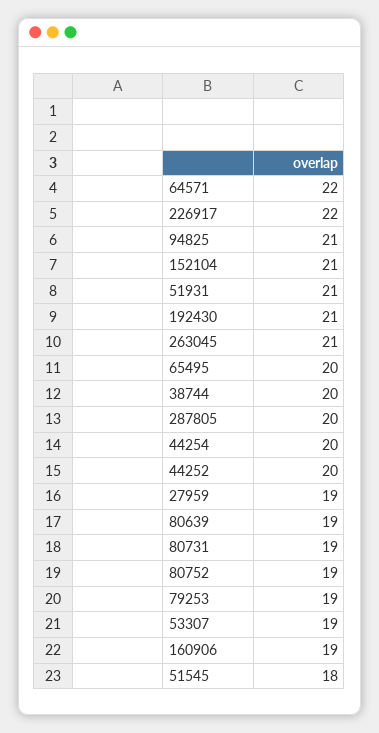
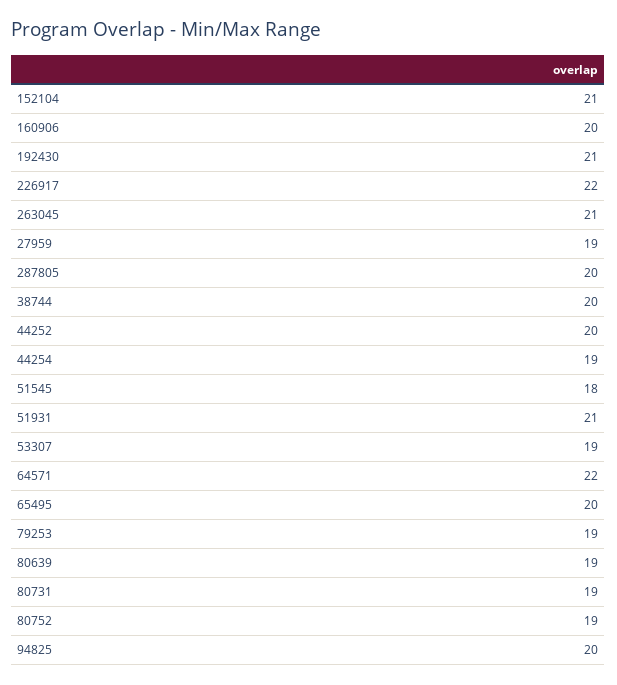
  {
    "64571": 22,
    "226917": 22,
-   "94825": 21,
+   "94825": 20,
    "152104": 21,
    "51931": 21,
    "192430": 21,
    "263045": 21,
    "65495": 20,
    "38744": 20,
    "287805": 20,
-   "44254": 20,
+   "44254": 19,
    "44252": 20,
    "27959": 19,
    "80639": 19,
    "80731": 19,
    "80752": 19,
    "79253": 19,
    "53307": 19,
-   "160906": 19,
+   "160906": 20,
    "51545": 18
  }

